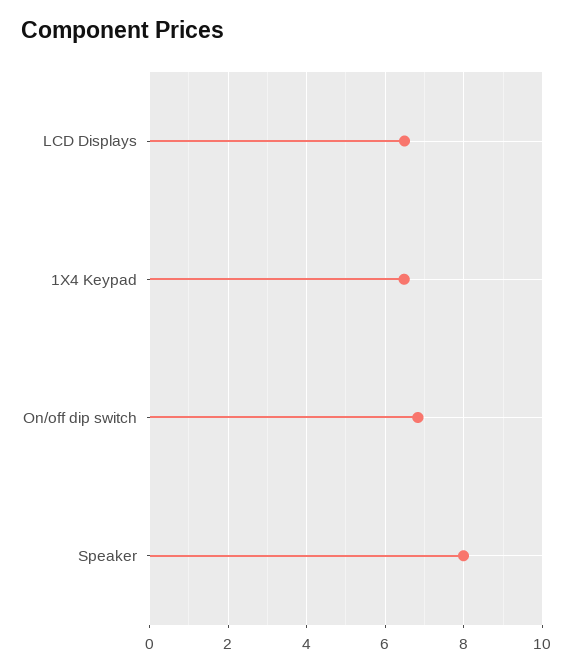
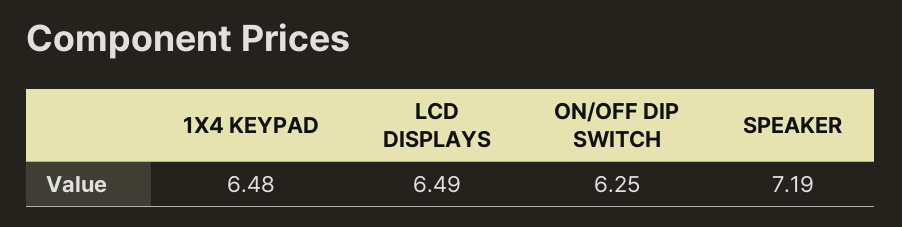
  {
    "LCD Displays": 6.49,
    "1X4 Keypad": 6.48,
-   "On/off dip switch": 6.8,
+   "On/off dip switch": 6.25,
-   "Speaker": 8
+   "Speaker": 7.19
  }

